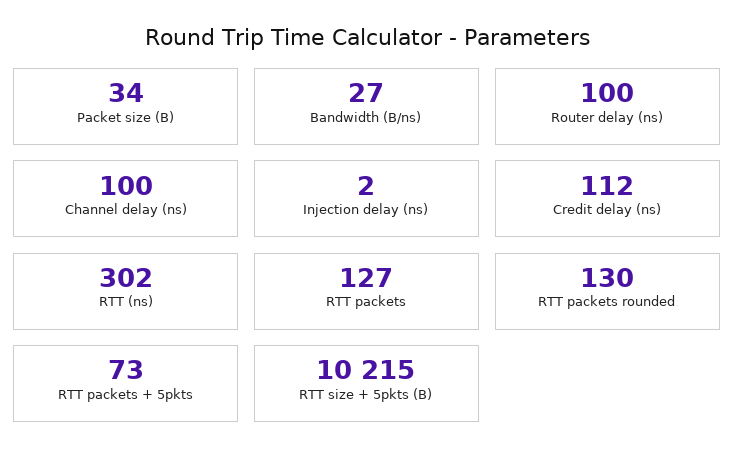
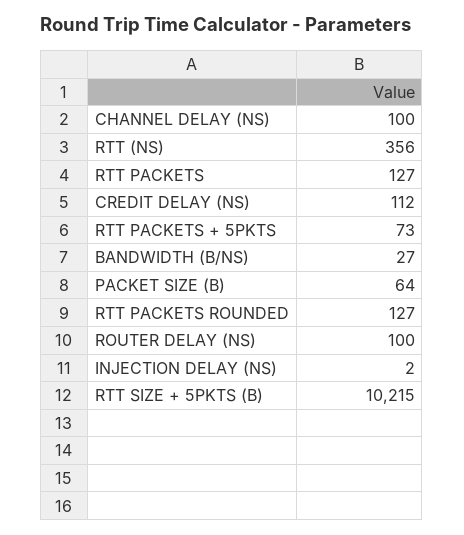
  {
-   "Packet size (B)": 34,
+   "Packet size (B)": 64,
    "Bandwidth (B/ns)": 27,
    "Router delay (ns)": 100,
    "Channel delay (ns)": 100,
    "Injection delay (ns)": 2,
    "Credit delay (ns)": 112,
-   "RTT (ns)": 302,
+   "RTT (ns)": 356,
    "RTT packets": 127,
-   "RTT packets rounded": 130,
+   "RTT packets rounded": 127,
    "RTT packets + 5pkts": 73,
    "RTT size + 5pkts (B)": 10215
  }

